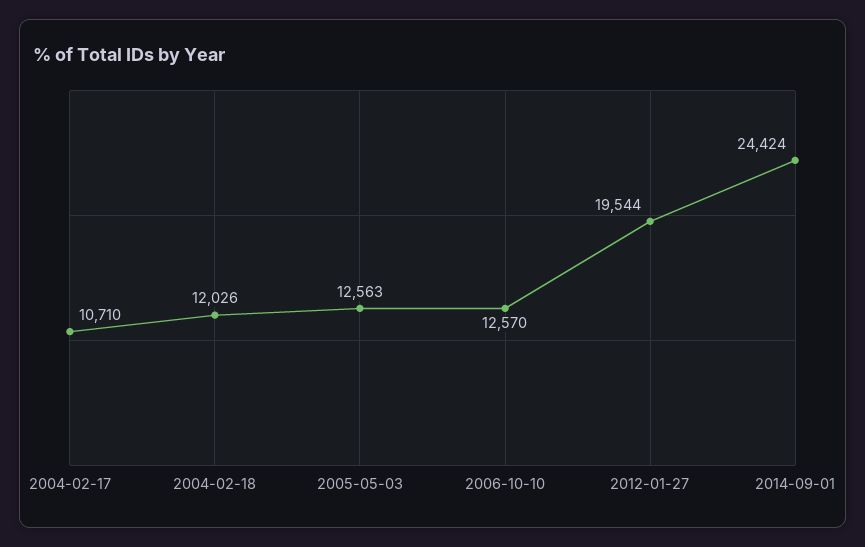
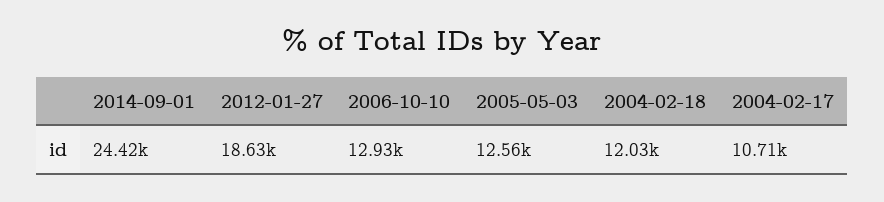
  {
    "2004-02-17": 10710,
    "2004-02-18": 12026,
    "2005-05-03": 12563,
-   "2006-10-10": 12570,
+   "2006-10-10": 12930,
-   "2012-01-27": 19544,
+   "2012-01-27": 18630,
    "2014-09-01": 24424
  }

